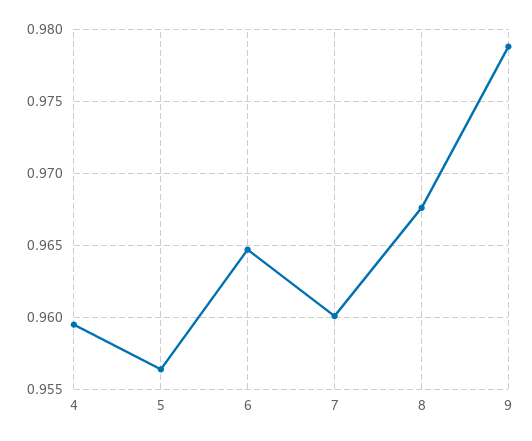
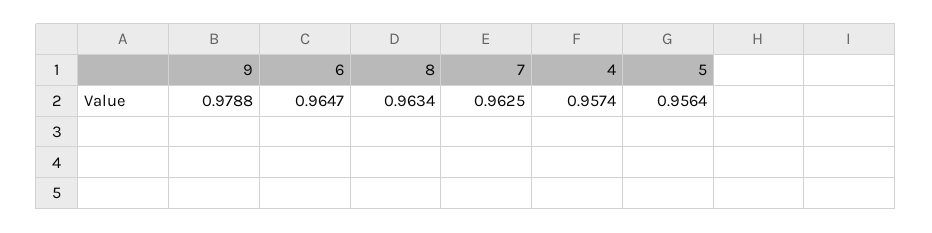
  {
-   "4": 0.9595,
+   "4": 0.9574,
    "5": 0.9564,
    "6": 0.9647,
-   "7": 0.96,
+   "7": 0.9625,
-   "8": 0.9675,
+   "8": 0.9634,
    "9": 0.9788
  }

